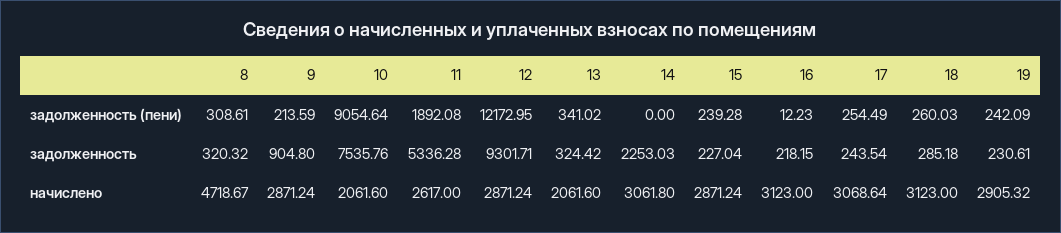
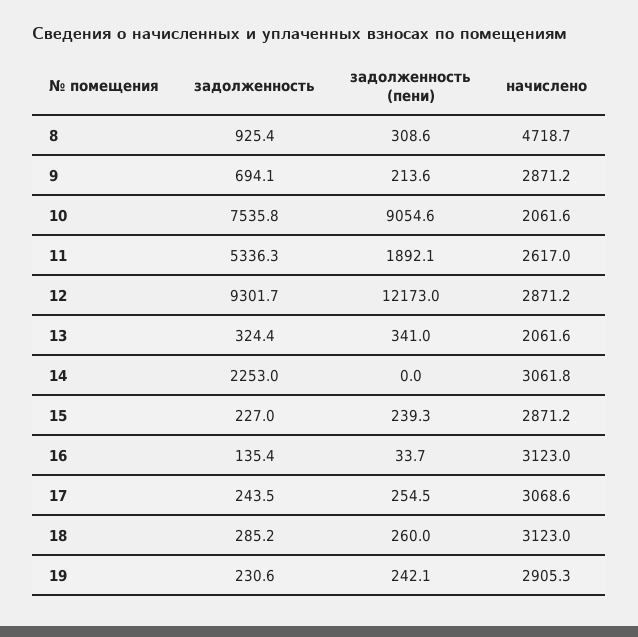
  {
    "8": {
      "задолженность (пени)": 308.61,
-     "задолженность": 320.32,
+     "задолженность": 925.4,
      "начислено": 4718.67
    },
    "9": {
      "задолженность (пени)": 213.59,
-     "задолженность": 904.8,
+     "задолженность": 694.1,
      "начислено": 2871.24
    },
    "10": {
      "задолженность (пени)": 9054.64,
      "задолженность": 7535.76,
      "начислено": 2061.6
    },
    "11": {
      "задолженность (пени)": 1892.08,
      "задолженность": 5336.28,
      "начислено": 2617
    },
    "12": {
      "задолженность (пени)": 12172.95,
      "задолженность": 9301.71,
      "начислено": 2871.24
    },
    "13": {
      "задолженность (пени)": 341.02,
      "задолженность": 324.42,
      "начислено": 2061.6
    },
    "14": {
      "задолженность (пени)": 0,
      "задолженность": 2253.03,
      "начислено": 3061.8
    },
    "15": {
      "задолженность (пени)": 239.28,
      "задолженность": 227.04,
      "начислено": 2871.24
    },
    "16": {
-     "задолженность (пени)": 12.23,
+     "задолженность (пени)": 33.7,
-     "задолженность": 218.15,
+     "задолженность": 135.4,
      "начислено": 3123
    },
    "17": {
      "задолженность (пени)": 254.49,
      "задолженность": 243.54,
      "начислено": 3068.64
    },
    "18": {
      "задолженность (пени)": 260.03,
      "задолженность": 285.18,
      "начислено": 3123
    },
    "19": {
      "задолженность (пени)": 242.09,
      "задолженность": 230.61,
      "начислено": 2905.32
    }
  }

